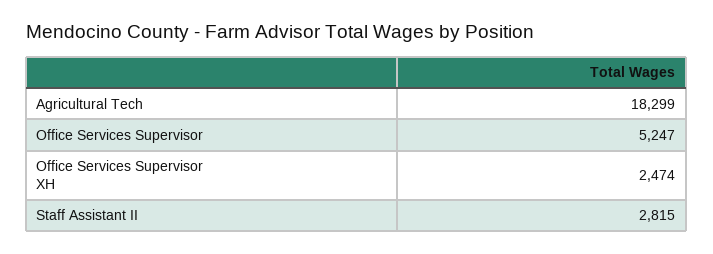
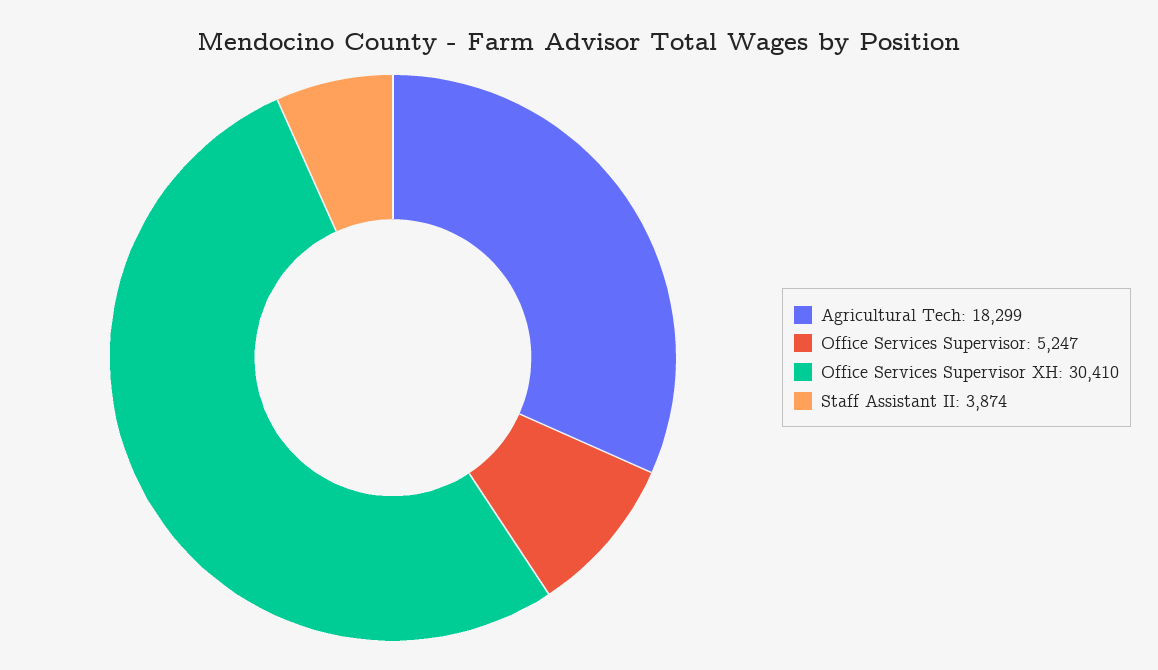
  {
    "Agricultural Tech": 18299,
    "Office Services Supervisor": 5247,
-   "Office Services Supervisor XH": 2474,
+   "Office Services Supervisor XH": 30410,
-   "Staff Assistant II": 2815
+   "Staff Assistant II": 3874
  }

